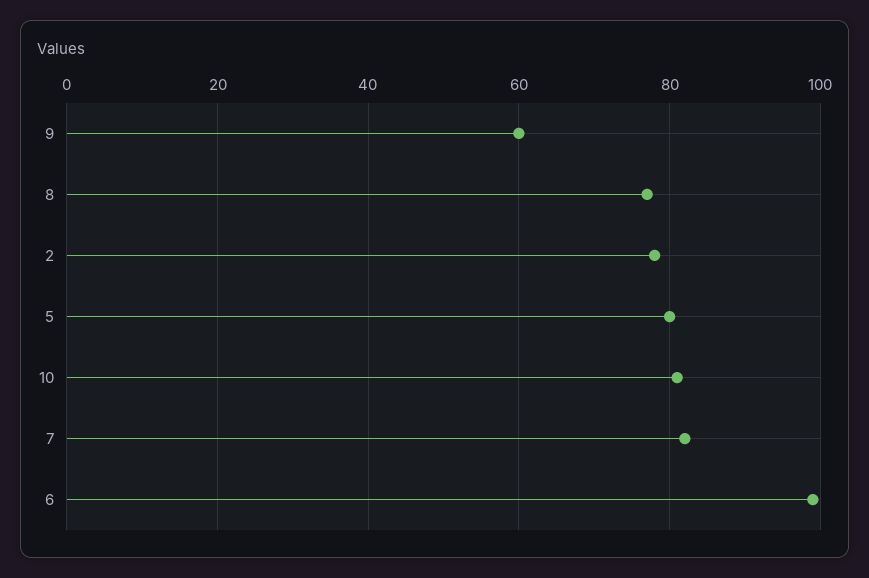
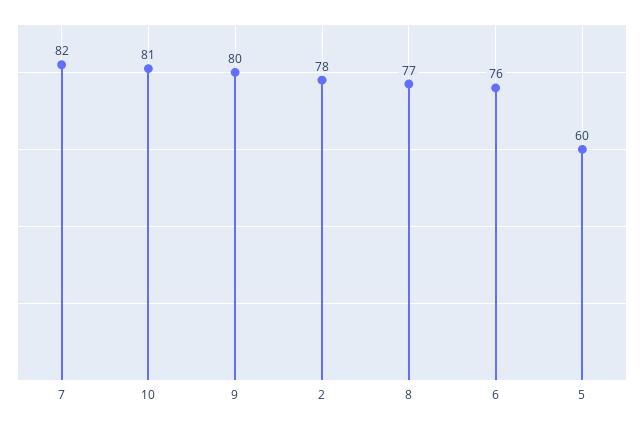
  {
-   "9": 60,
+   "9": 80,
    "8": 77,
    "2": 78,
-   "5": 80,
+   "5": 60,
    "10": 81,
    "7": 82,
-   "6": 100
+   "6": 76
  }

